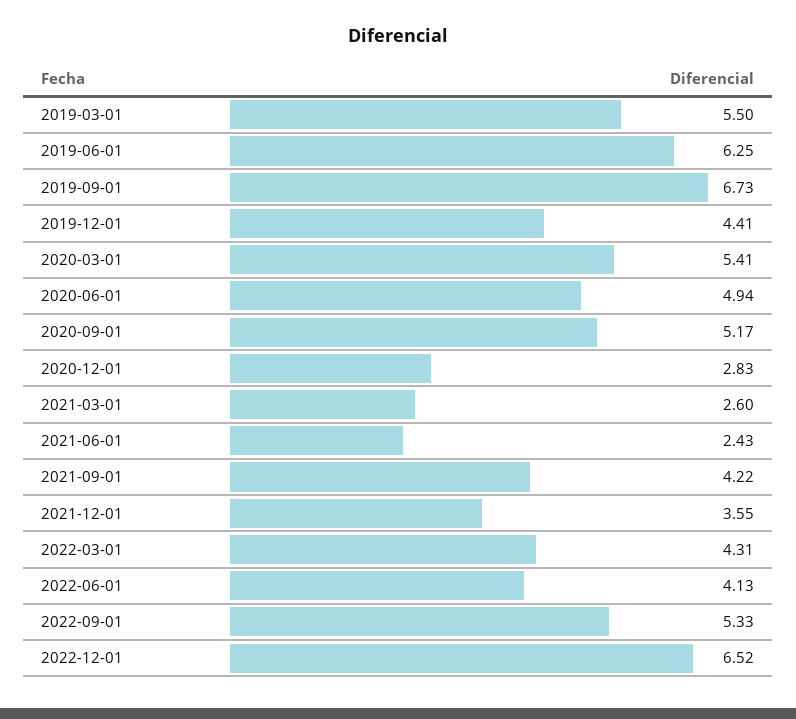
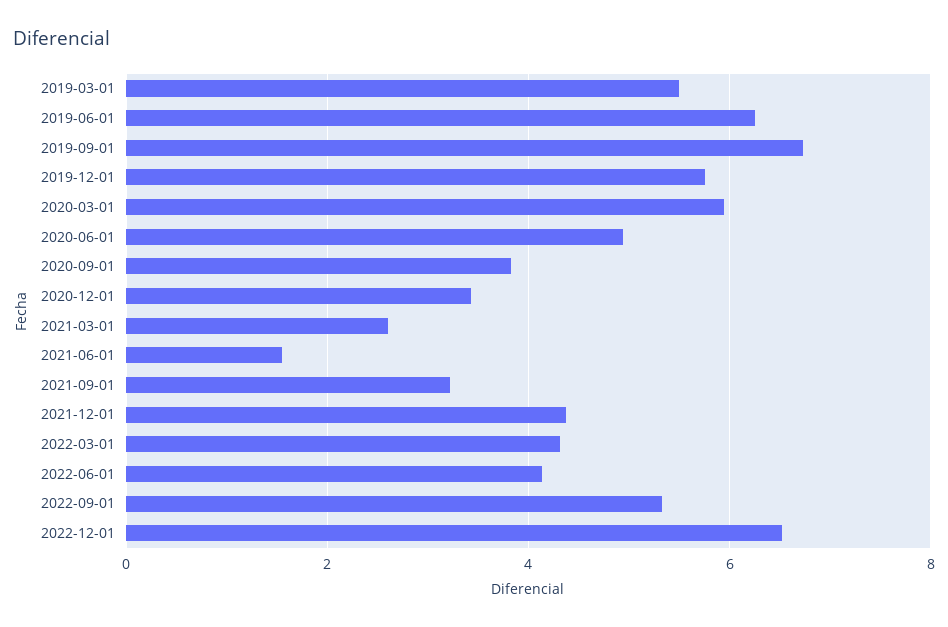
  {
    "2019-03-01": 5.5,
    "2019-06-01": 6.25,
    "2019-09-01": 6.73,
-   "2019-12-01": 4.41,
+   "2019-12-01": 5.8,
-   "2020-03-01": 5.41,
+   "2020-03-01": 6,
    "2020-06-01": 4.94,
-   "2020-09-01": 5.17,
+   "2020-09-01": 3.8,
-   "2020-12-01": 2.83,
+   "2020-12-01": 3.4,
    "2021-03-01": 2.6,
-   "2021-06-01": 2.43,
+   "2021-06-01": 1.6,
-   "2021-09-01": 4.22,
+   "2021-09-01": 3.2,
-   "2021-12-01": 3.55,
+   "2021-12-01": 4.4,
    "2022-03-01": 4.31,
    "2022-06-01": 4.13,
    "2022-09-01": 5.33,
    "2022-12-01": 6.52
  }

